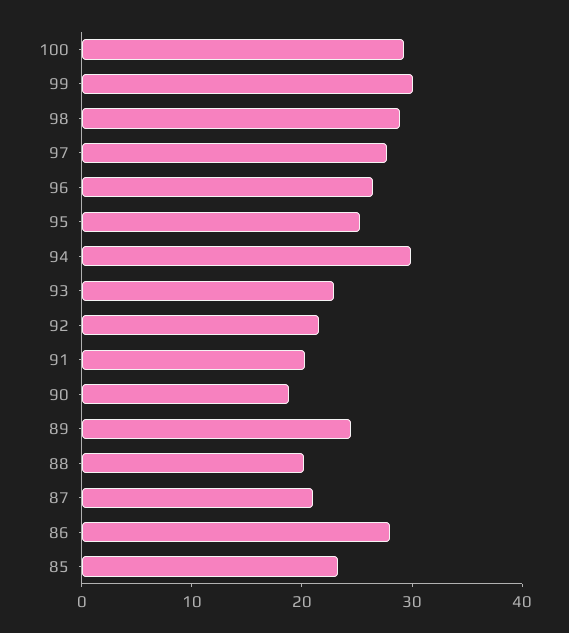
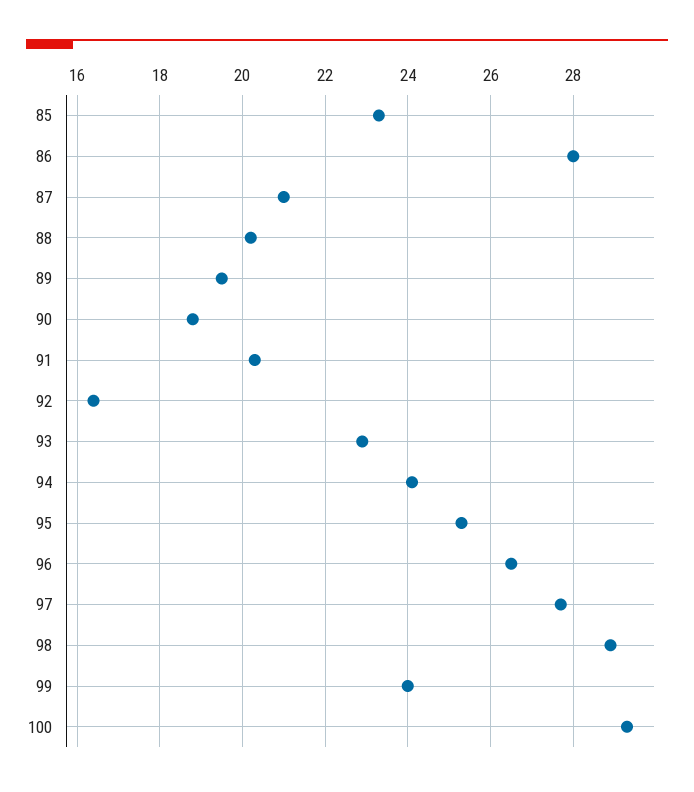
  {
    "100": 29.5,
-   "99": 30,
+   "99": 24,
    "98": 29,
    "97": 27.5,
    "96": 26.5,
    "95": 25.5,
-   "94": 30,
+   "94": 24,
    "93": 23,
-   "92": 22,
+   "92": 16.5,
    "91": 20.5,
    "90": 19,
-   "89": 24,
+   "89": 19.5,
    "88": 20,
    "87": 21,
    "86": 28,
    "85": 23.5
  }

